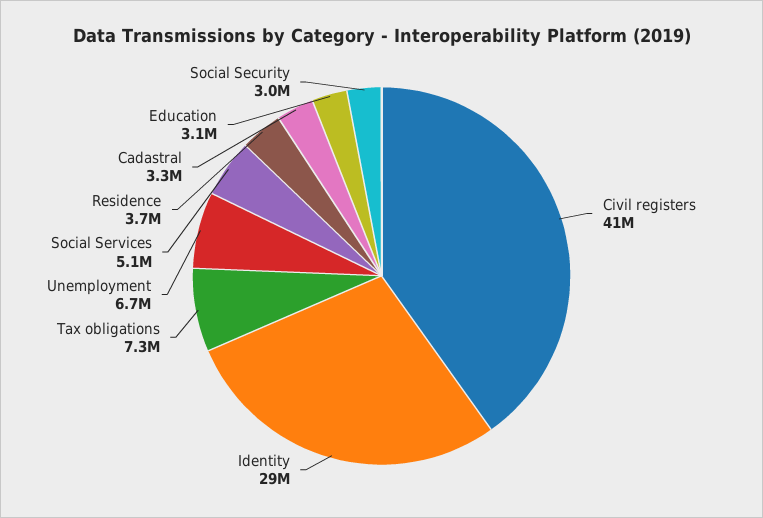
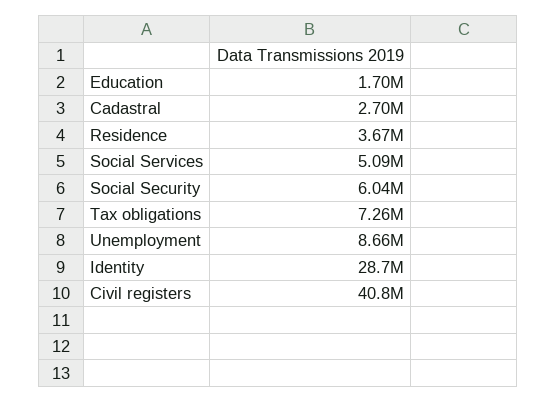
  {
    "Civil registers": 40800000,
    "Identity": 28700000,
    "Tax obligations": 7260000,
-   "Unemployment": 6700000,
+   "Unemployment": 8660000,
    "Social Services": 5090000,
    "Residence": 3670000,
-   "Cadastral": 3300000,
+   "Cadastral": 2700000,
-   "Education": 3100000,
+   "Education": 1700000,
-   "Social Security": 3000000
+   "Social Security": 6040000
  }

